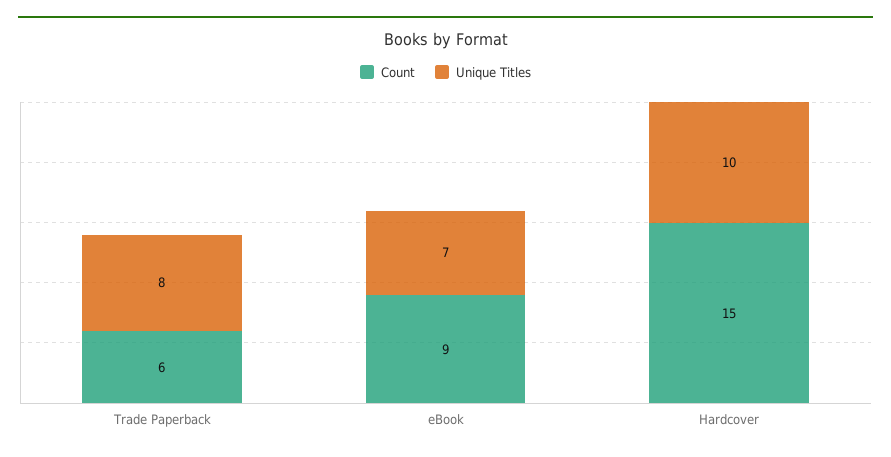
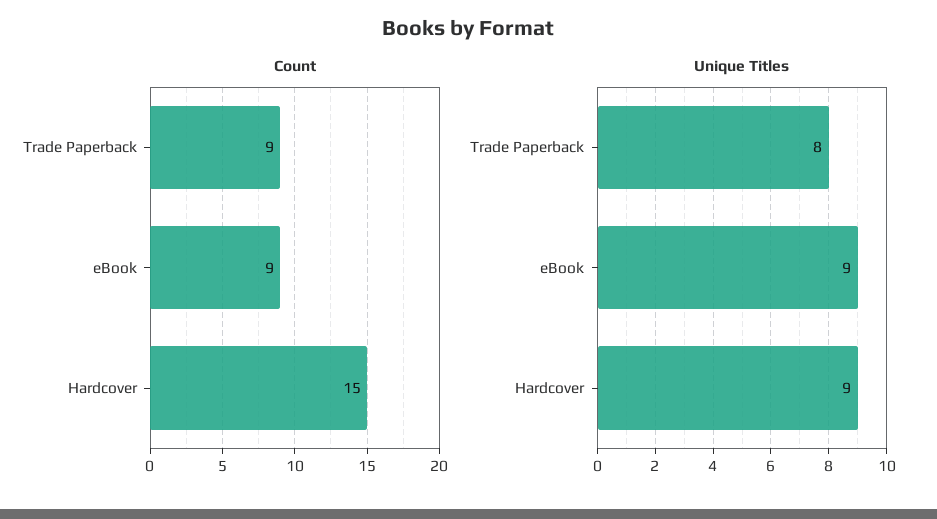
  {
    "Count": {
-     "Trade Paperback": 6,
+     "Trade Paperback": 9,
      "eBook": 9,
      "Hardcover": 15
    },
    "Unique Titles": {
      "Trade Paperback": 8,
-     "eBook": 7,
+     "eBook": 9,
-     "Hardcover": 10
+     "Hardcover": 9
    }
  }

